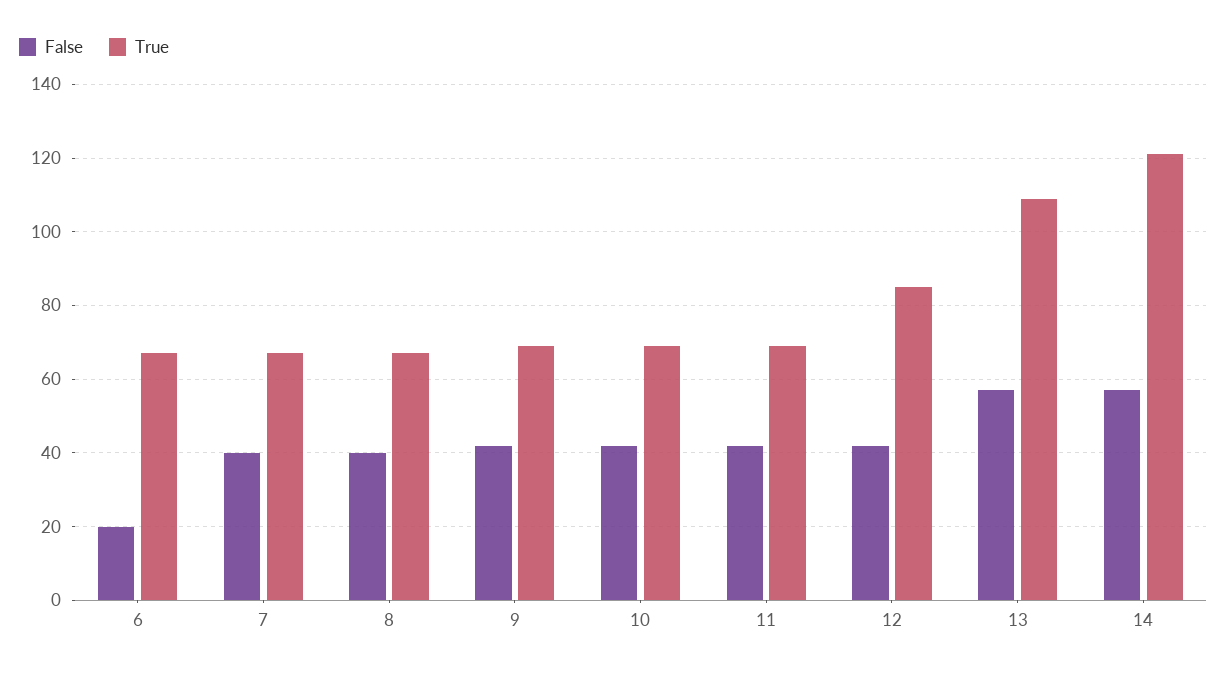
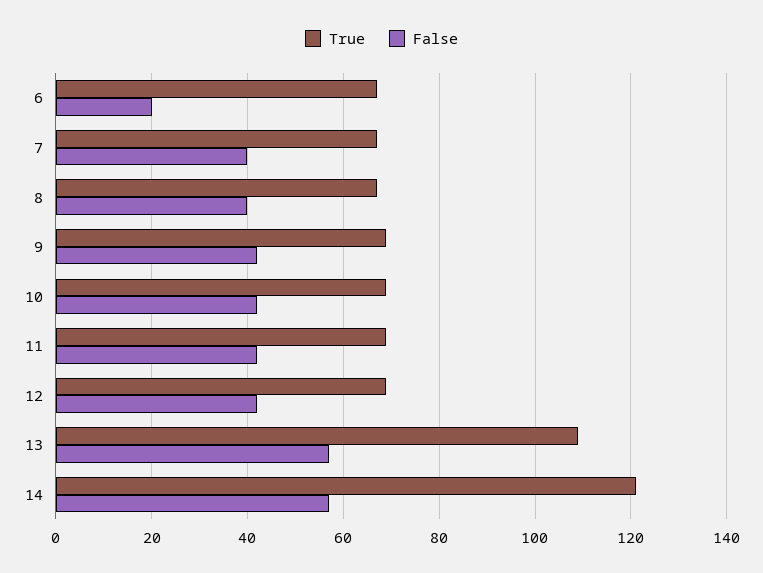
  {
    "False": {
      "6": 20,
      "7": 40,
      "8": 40,
      "9": 40,
      "10": 40,
      "11": 40,
      "12": 40,
      "13": 55,
      "14": 55
    },
    "True": {
      "6": 65,
      "7": 65,
      "8": 65,
      "9": 70,
      "10": 70,
      "11": 70,
-     "12": 85,
+     "12": 70,
      "13": 110,
      "14": 120
    }
  }

